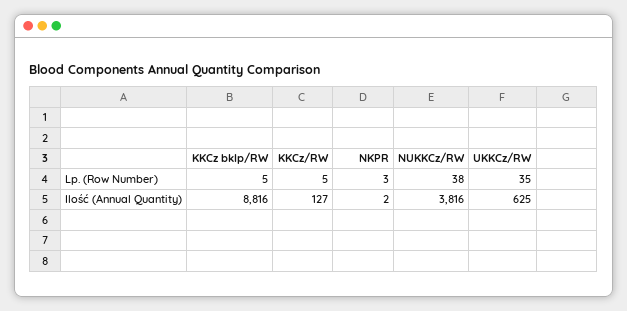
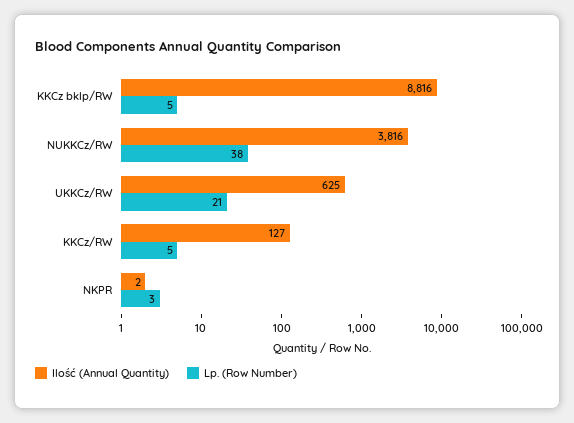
  {
    "Lp. (Row Number)": {
      "KKCz bklp/RW": 5,
      "KKCz/RW": 5,
      "NKPR": 3,
      "NUKKCz/RW": 38,
-     "UKKCz/RW": 35
+     "UKKCz/RW": 21
    },
    "Ilość (Annual Quantity)": {
      "KKCz bklp/RW": 8816,
      "KKCz/RW": 127,
      "NKPR": 2,
      "NUKKCz/RW": 3816,
      "UKKCz/RW": 625
    }
  }

